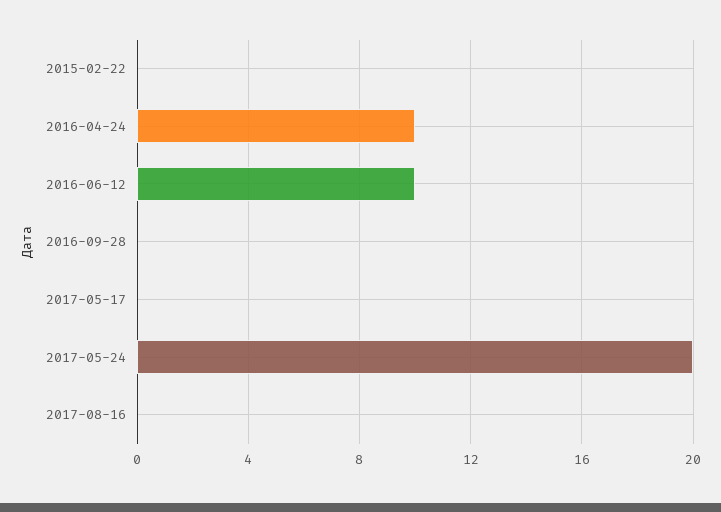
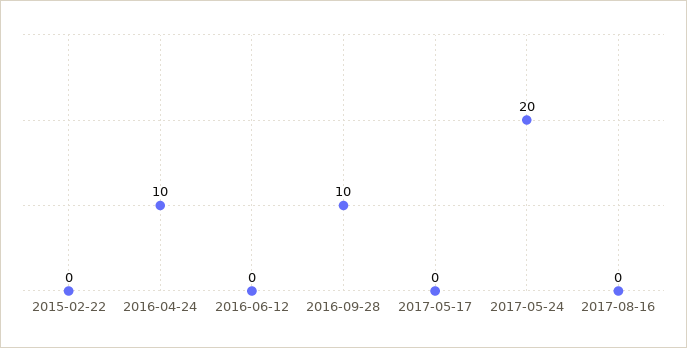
  {
    "2015-02-22": 0,
    "2016-04-24": 10,
-   "2016-06-12": 10,
+   "2016-06-12": 0,
-   "2016-09-28": 0,
+   "2016-09-28": 10,
    "2017-05-17": 0,
    "2017-05-24": 20,
    "2017-08-16": 0
  }

